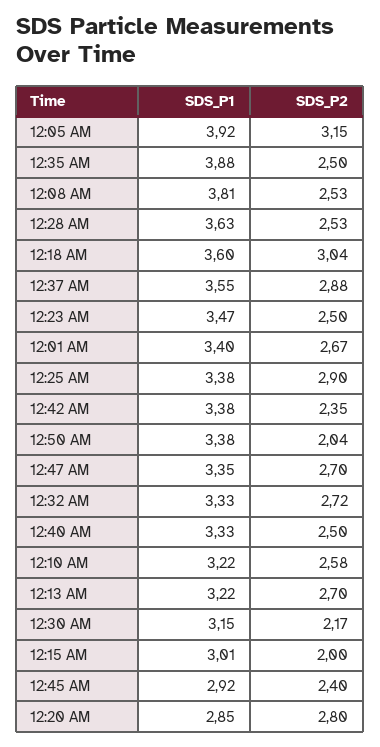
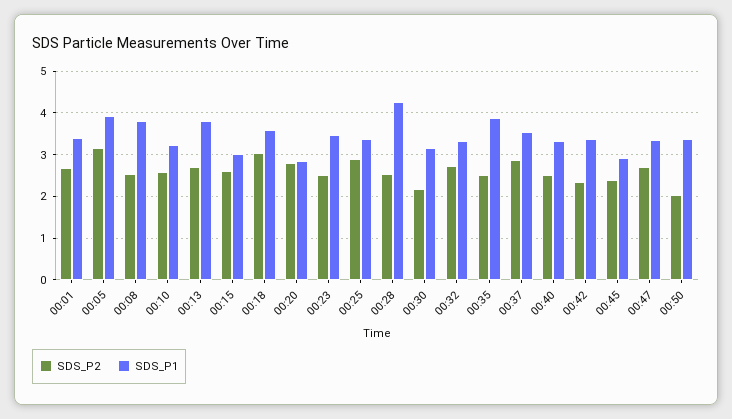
  {
    "SDS_P1": {
      "12:05 AM": 3.92,
      "12:35 AM": 3.88,
      "12:08 AM": 3.81,
-     "12:28 AM": 3.63,
+     "12:28 AM": 4.2,
      "12:18 AM": 3.6,
      "12:37 AM": 3.55,
      "12:23 AM": 3.47,
      "12:01 AM": 3.4,
      "12:25 AM": 3.38,
      "12:42 AM": 3.38,
      "12:50 AM": 3.38,
      "12:47 AM": 3.35,
      "12:32 AM": 3.33,
      "12:40 AM": 3.33,
      "12:10 AM": 3.22,
-     "12:13 AM": 3.22,
+     "12:13 AM": 3.8,
      "12:30 AM": 3.15,
      "12:15 AM": 3.01,
      "12:45 AM": 2.92,
      "12:20 AM": 2.85
    },
    "SDS_P2": {
      "12:05 AM": 3.15,
      "12:35 AM": 2.5,
      "12:08 AM": 2.53,
      "12:28 AM": 2.53,
      "12:18 AM": 3.04,
      "12:37 AM": 2.88,
      "12:23 AM": 2.5,
      "12:01 AM": 2.67,
      "12:25 AM": 2.9,
      "12:42 AM": 2.35,
      "12:50 AM": 2.04,
      "12:47 AM": 2.7,
      "12:32 AM": 2.72,
      "12:40 AM": 2.5,
      "12:10 AM": 2.58,
      "12:13 AM": 2.7,
      "12:30 AM": 2.17,
-     "12:15 AM": 2,
+     "12:15 AM": 2.6,
      "12:45 AM": 2.4,
      "12:20 AM": 2.8
    }
  }

